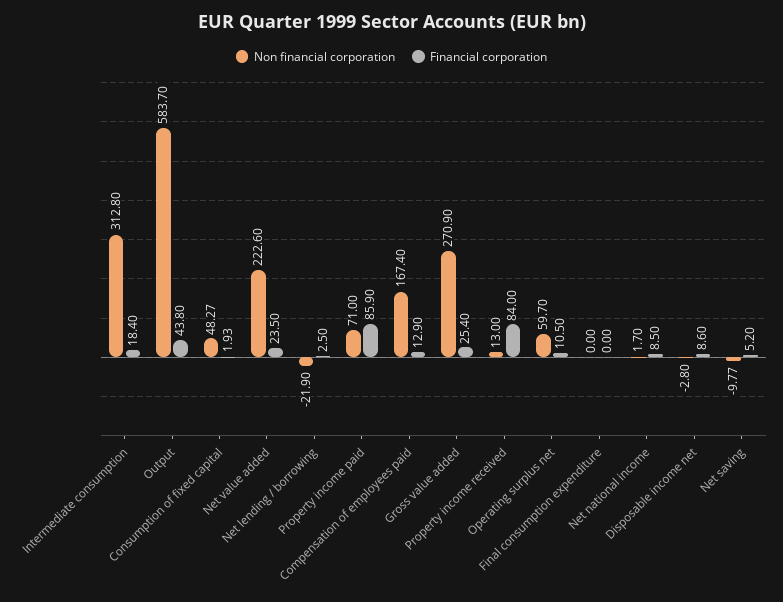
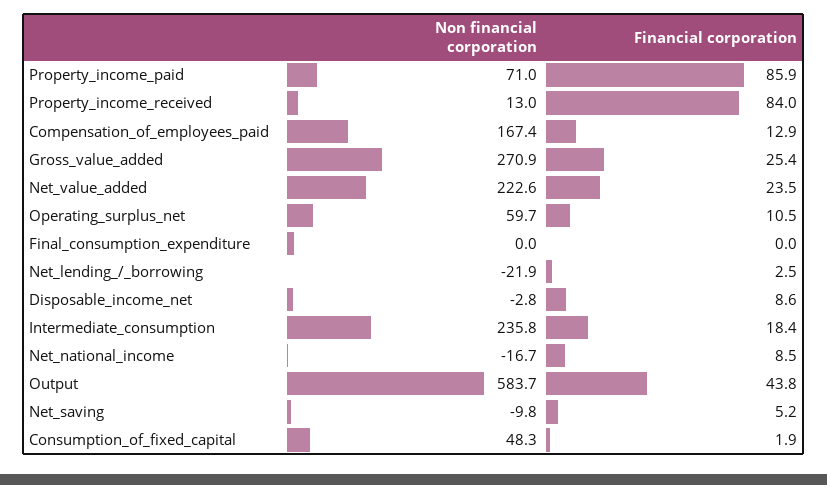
  {
    "Non financial corporation": {
-     "Intermediate consumption": 312.8,
+     "Intermediate consumption": 235.8,
      "Output": 583.7,
      "Consumption of fixed capital": 48.27,
      "Net value added": 222.6,
      "Net lending / borrowing": -21.9,
      "Property income paid": 71,
      "Compensation of employees paid": 167.4,
      "Gross value added": 270.9,
      "Property income received": 13,
      "Operating surplus net": 59.7,
      "Final consumption expenditure": 0,
-     "Net national income": 1.7,
+     "Net national income": -16.7,
      "Disposable income net": -2.8,
      "Net saving": -9.77
    },
    "Financial corporation": {
      "Intermediate consumption": 18.4,
      "Output": 43.8,
      "Consumption of fixed capital": 1.93,
      "Net value added": 23.5,
      "Net lending / borrowing": 2.5,
      "Property income paid": 85.9,
      "Compensation of employees paid": 12.9,
      "Gross value added": 25.4,
      "Property income received": 84,
      "Operating surplus net": 10.5,
      "Final consumption expenditure": 0,
      "Net national income": 8.5,
      "Disposable income net": 8.6,
      "Net saving": 5.2
    }
  }

